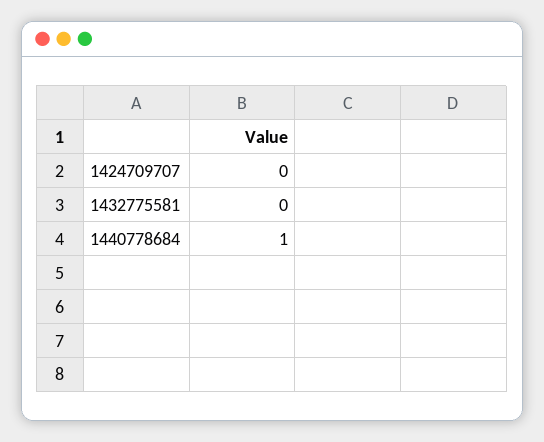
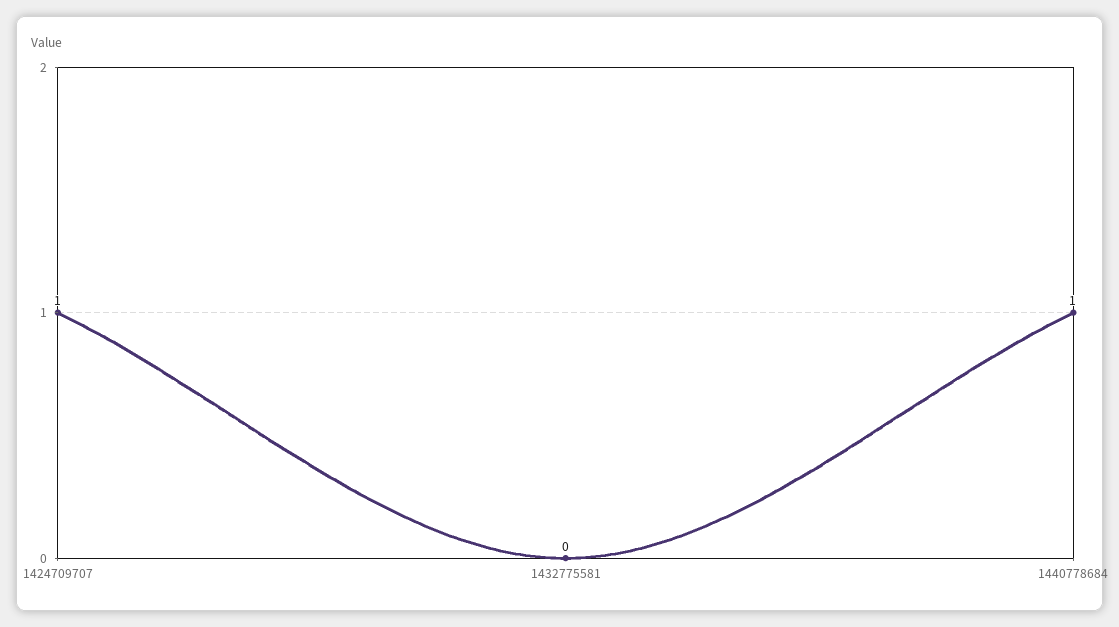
  {
-   "1424709707": 0,
+   "1424709707": 1,
    "1432775581": 0,
    "1440778684": 1
  }

